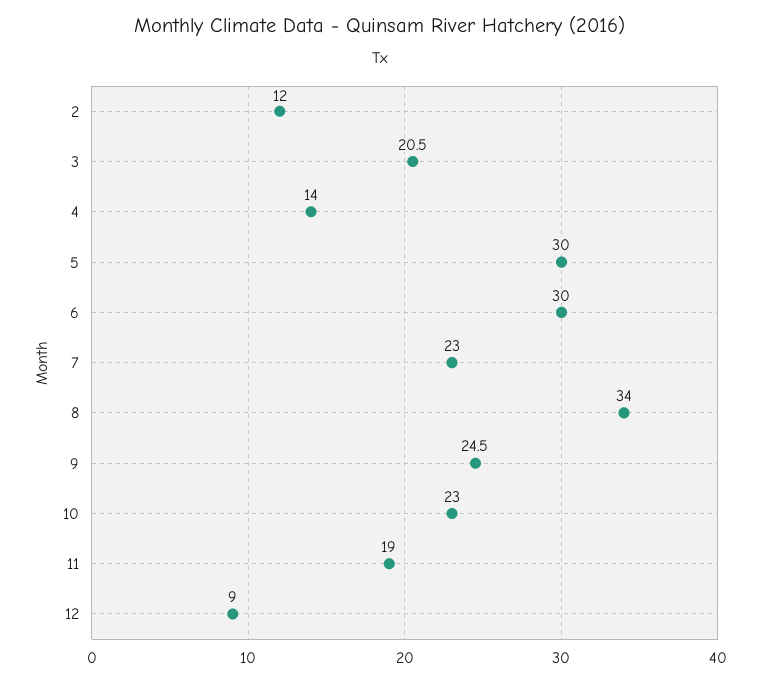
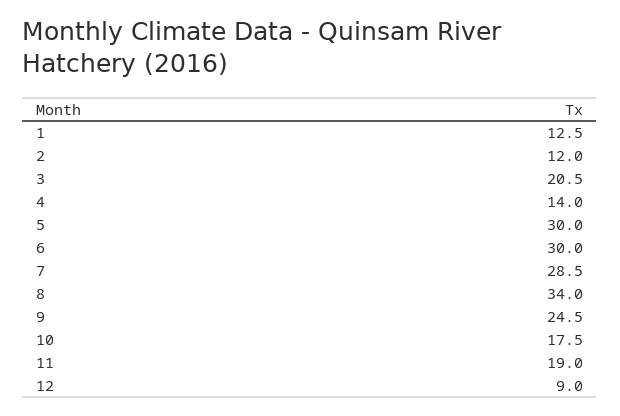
  {
    "2": 12,
    "3": 20.5,
    "4": 14,
    "5": 30,
    "6": 30,
-   "7": 23,
+   "7": 28.5,
    "8": 34,
    "9": 24.5,
-   "10": 23,
+   "10": 17.5,
    "11": 19,
-   "12": 9
+   "12": 9,
+   "1": 12.5
  }

